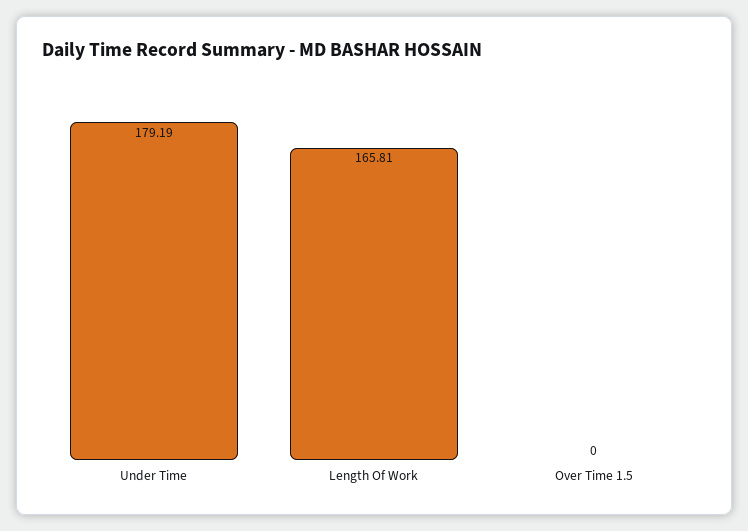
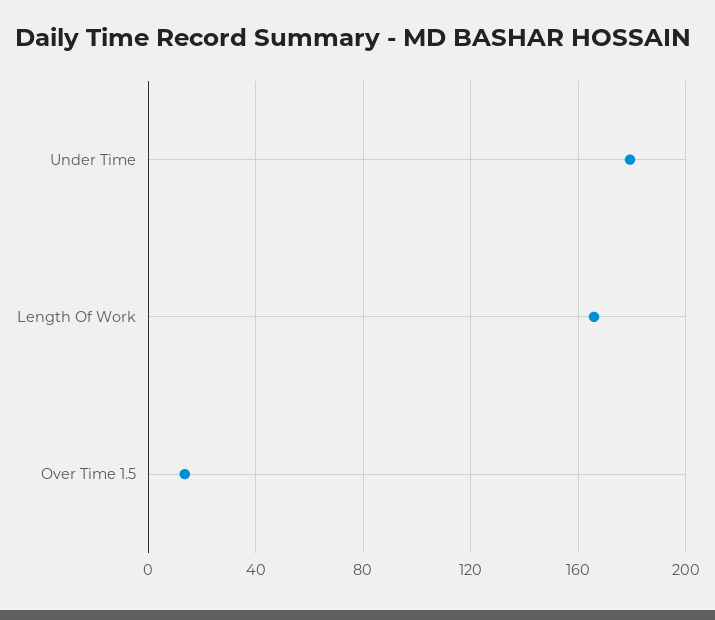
  {
    "Under Time": 179.19,
    "Length Of Work": 165.81,
-   "Over Time 1.5": 0
+   "Over Time 1.5": 15
  }

